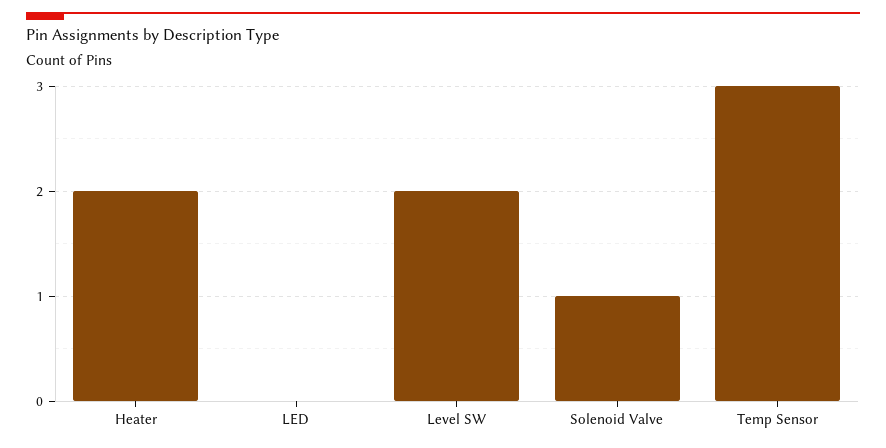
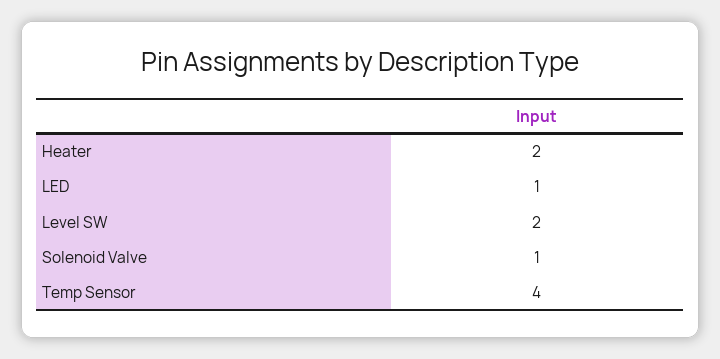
  {
    "Heater": 2,
-   "LED": 0,
+   "LED": 1,
    "Level SW": 2,
    "Solenoid Valve": 1,
-   "Temp Sensor": 3
+   "Temp Sensor": 4
  }

